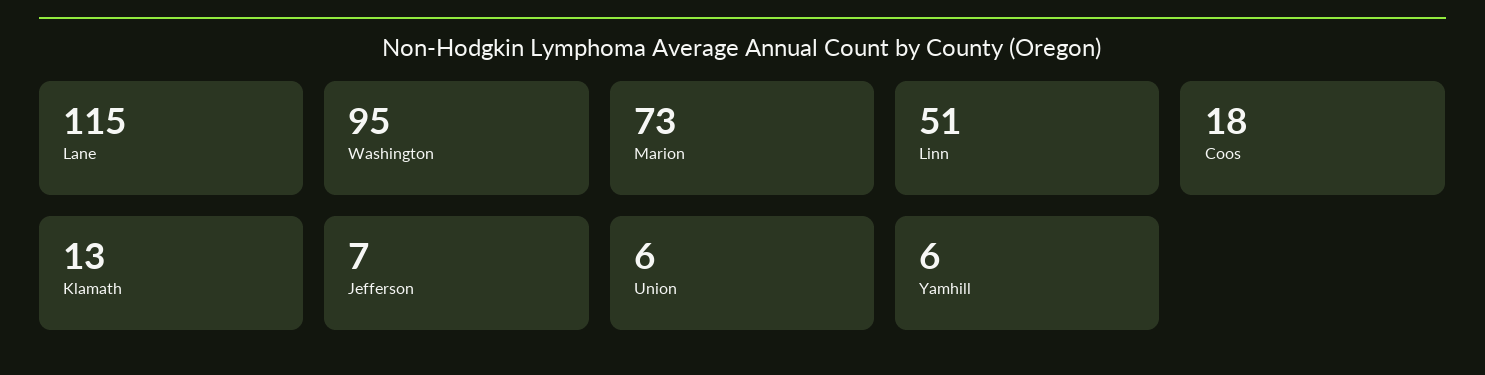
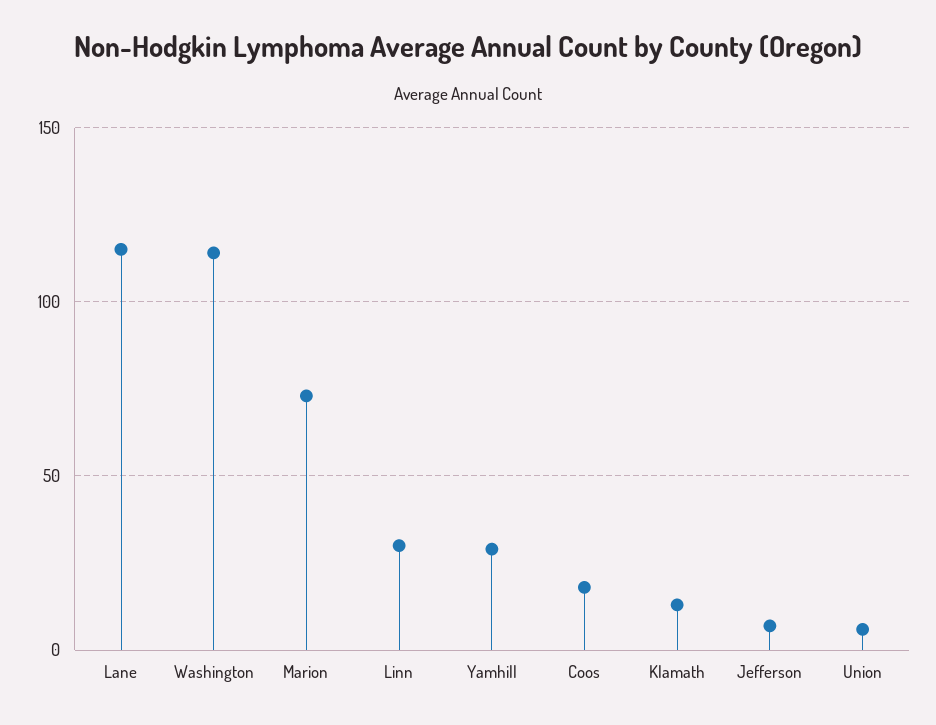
  {
    "Lane": 115,
-   "Washington": 95,
+   "Washington": 115,
    "Marion": 73,
-   "Linn": 51,
+   "Linn": 30,
    "Coos": 18,
    "Klamath": 13,
    "Jefferson": 7,
    "Union": 6,
-   "Yamhill": 6
+   "Yamhill": 30
  }

